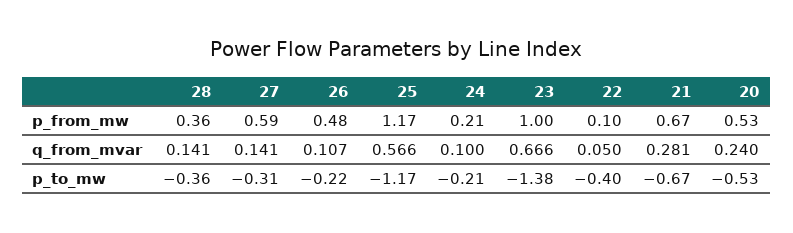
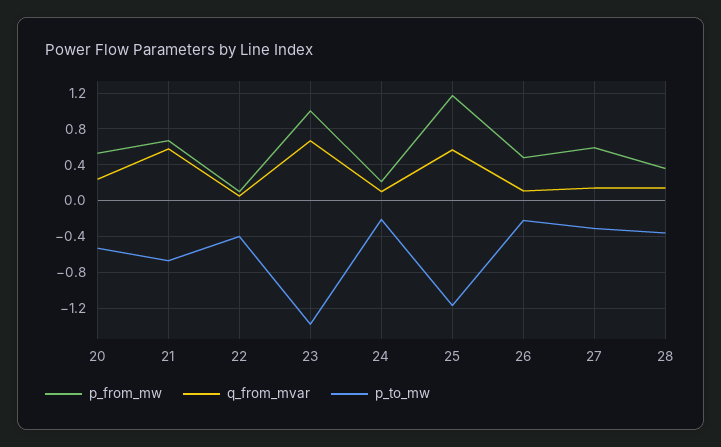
  {
    "p_from_mw": {
      "28": 0.36,
      "27": 0.59,
      "26": 0.48,
      "25": 1.17,
      "24": 0.21,
      "23": 1,
      "22": 0.1,
      "21": 0.67,
      "20": 0.53
    },
    "q_from_mvar": {
      "28": 0.141,
      "27": 0.141,
      "26": 0.107,
      "25": 0.566,
      "24": 0.1,
      "23": 0.666,
      "22": 0.05,
-     "21": 0.281,
+     "21": 0.6,
      "20": 0.24
    },
    "p_to_mw": {
      "28": -0.36,
      "27": -0.31,
      "26": -0.22,
      "25": -1.17,
      "24": -0.21,
      "23": -1.38,
      "22": -0.4,
      "21": -0.67,
      "20": -0.53
    }
  }

